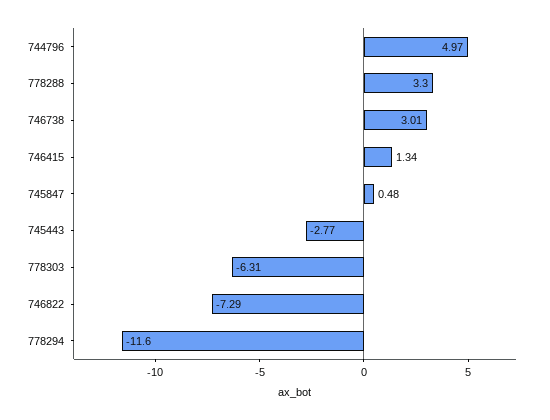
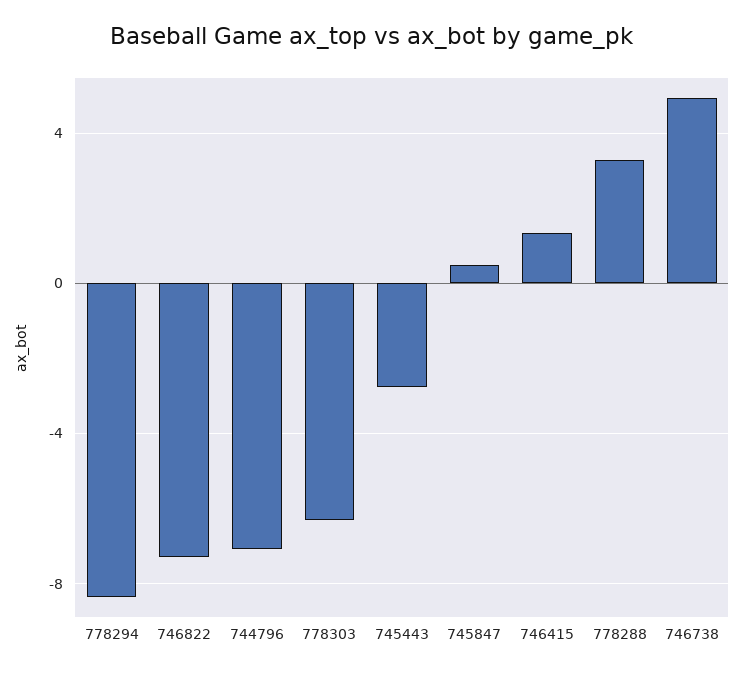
  {
-   "744796": 4.97,
+   "744796": -7,
    "778288": 3.3,
-   "746738": 3.01,
+   "746738": 5,
    "746415": 1.34,
    "745847": 0.48,
    "745443": -2.77,
    "778303": -6.31,
    "746822": -7.29,
-   "778294": -11.6
+   "778294": -8.5
  }

